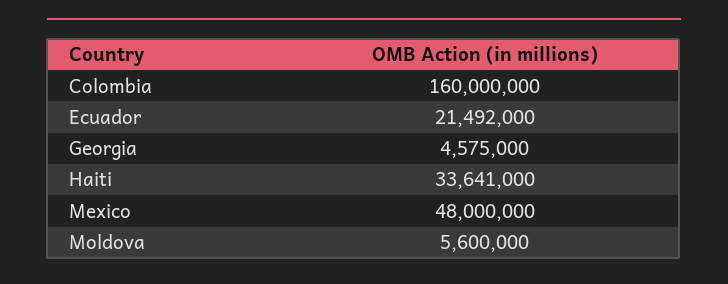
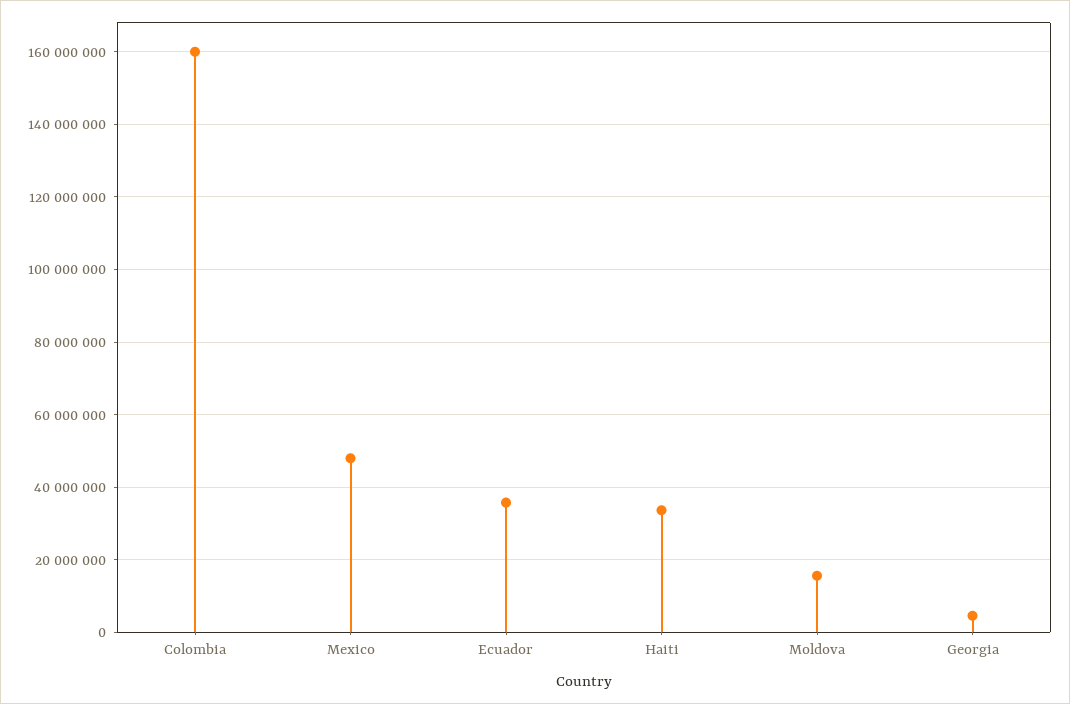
  {
    "Colombia": 160000000,
-   "Ecuador": 21492000,
+   "Ecuador": 36000000,
    "Georgia": 4575000,
    "Haiti": 33641000,
    "Mexico": 48000000,
-   "Moldova": 5600000
+   "Moldova": 16000000
  }

